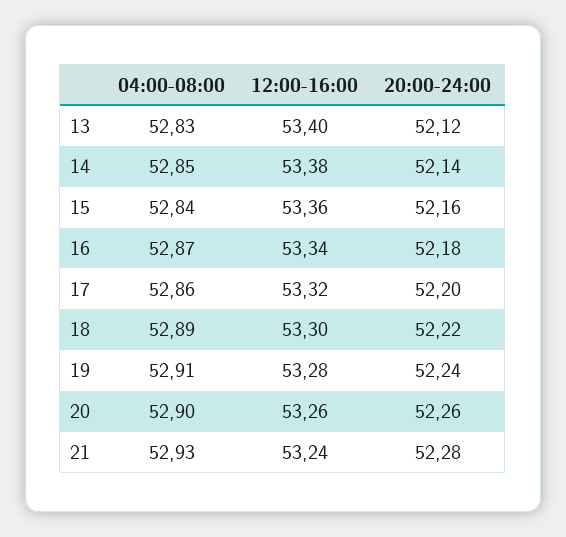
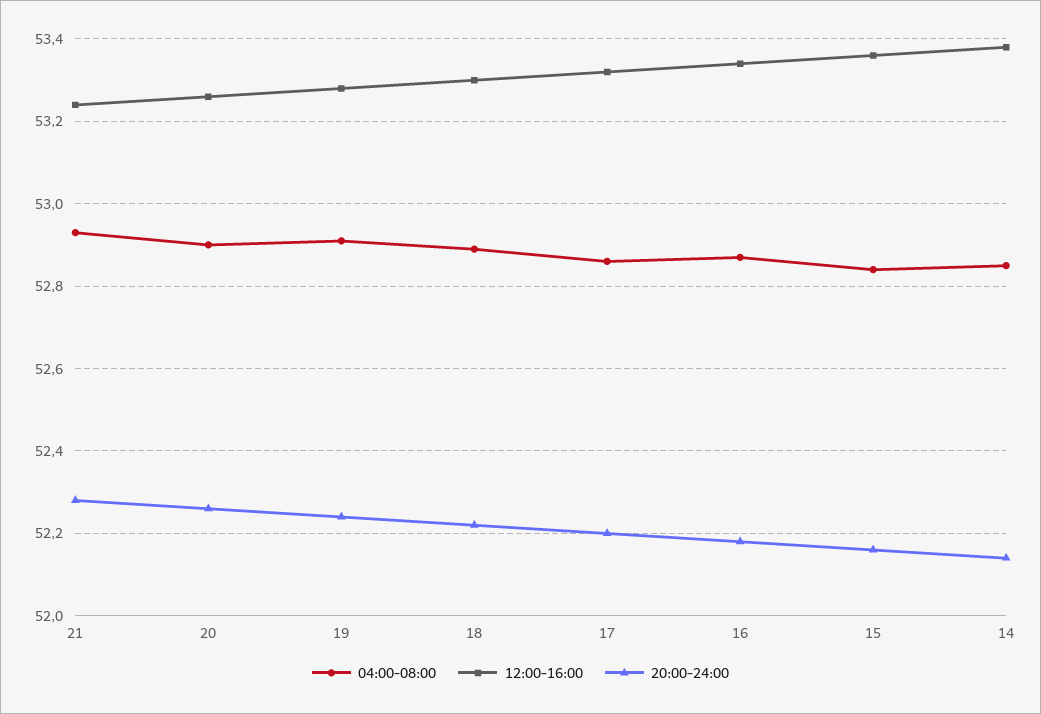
  {
    "04:00-08:00": {
-     "13": 52.83,
      "14": 52.85,
      "15": 52.84,
      "16": 52.87,
      "17": 52.86,
      "18": 52.89,
      "19": 52.91,
      "20": 52.9,
      "21": 52.93
    },
    "12:00-16:00": {
-     "13": 53.4,
      "14": 53.38,
      "15": 53.36,
      "16": 53.34,
      "17": 53.32,
      "18": 53.3,
      "19": 53.28,
      "20": 53.26,
      "21": 53.24
    },
    "20:00-24:00": {
-     "13": 52.12,
      "14": 52.14,
      "15": 52.16,
      "16": 52.18,
      "17": 52.2,
      "18": 52.22,
      "19": 52.24,
      "20": 52.26,
      "21": 52.28
    }
  }

